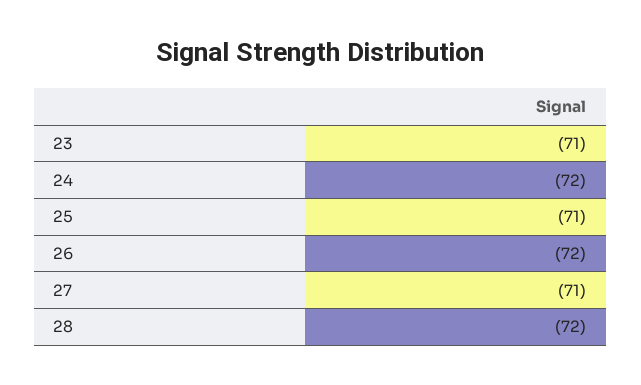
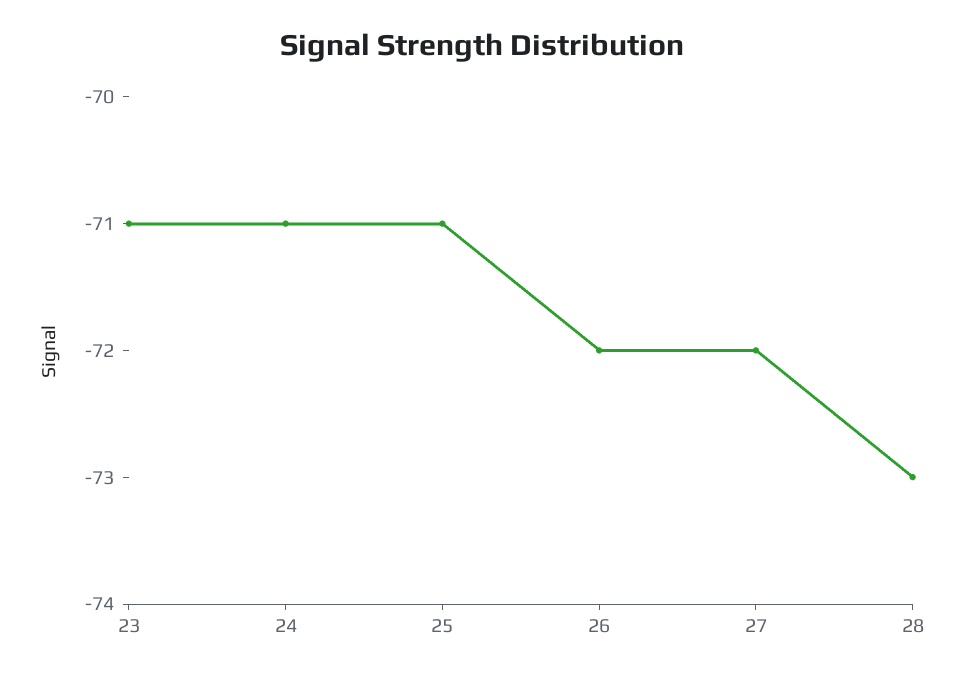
  {
    "23": -71,
-   "24": -72,
+   "24": -71,
    "25": -71,
    "26": -72,
-   "27": -71,
+   "27": -72,
-   "28": -72
+   "28": -73
  }

